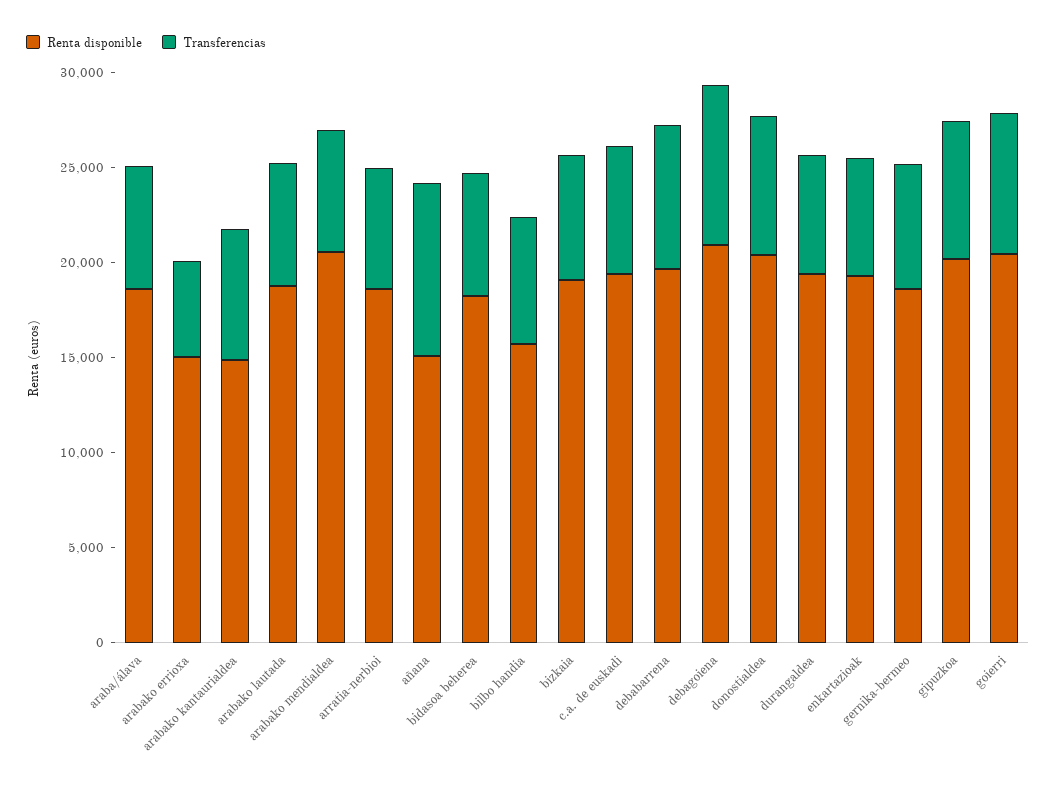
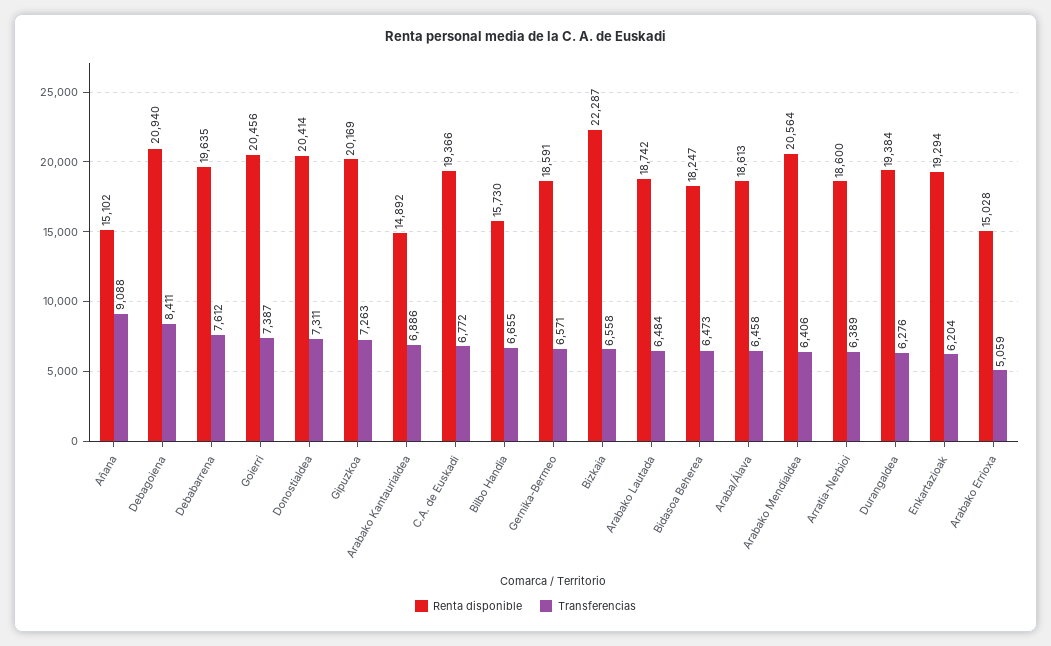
  {
    "Renta disponible": {
      "araba/álava": 18613,
      "arabako errioxa": 15028,
      "arabako kantaurialdea": 14892,
      "arabako lautada": 18742,
      "arabako mendialdea": 20564,
      "arratia-nerbioi": 18600,
      "añana": 15102,
      "bidasoa beherea": 18247,
      "bilbo handia": 15730,
-     "bizkaia": 19000,
+     "bizkaia": 22287,
      "c.a. de euskadi": 19366,
      "debabarrena": 19635,
      "debagoiena": 20940,
      "donostialdea": 20414,
      "durangaldea": 19384,
      "enkartazioak": 19294,
      "gernika-bermeo": 18591,
      "gipuzkoa": 20169,
      "goierri": 20456
    },
    "Transferencias": {
      "araba/álava": 6458,
      "arabako errioxa": 5059,
      "arabako kantaurialdea": 6886,
      "arabako lautada": 6484,
      "arabako mendialdea": 6406,
      "arratia-nerbioi": 6389,
      "añana": 9088,
      "bidasoa beherea": 6473,
      "bilbo handia": 6655,
      "bizkaia": 6558,
      "c.a. de euskadi": 6772,
      "debabarrena": 7612,
      "debagoiena": 8411,
      "donostialdea": 7311,
      "durangaldea": 6276,
      "enkartazioak": 6204,
      "gernika-bermeo": 6571,
      "gipuzkoa": 7263,
      "goierri": 7387
    }
  }

